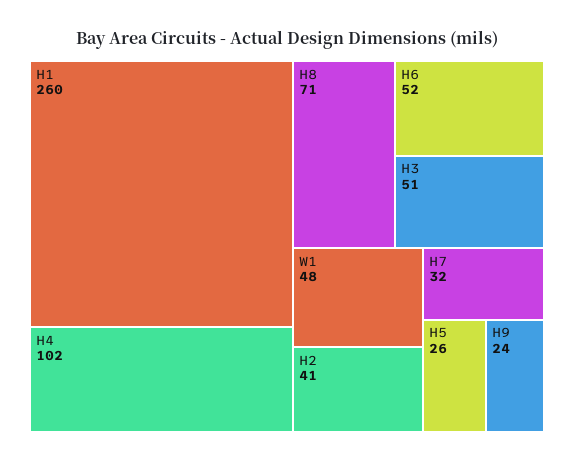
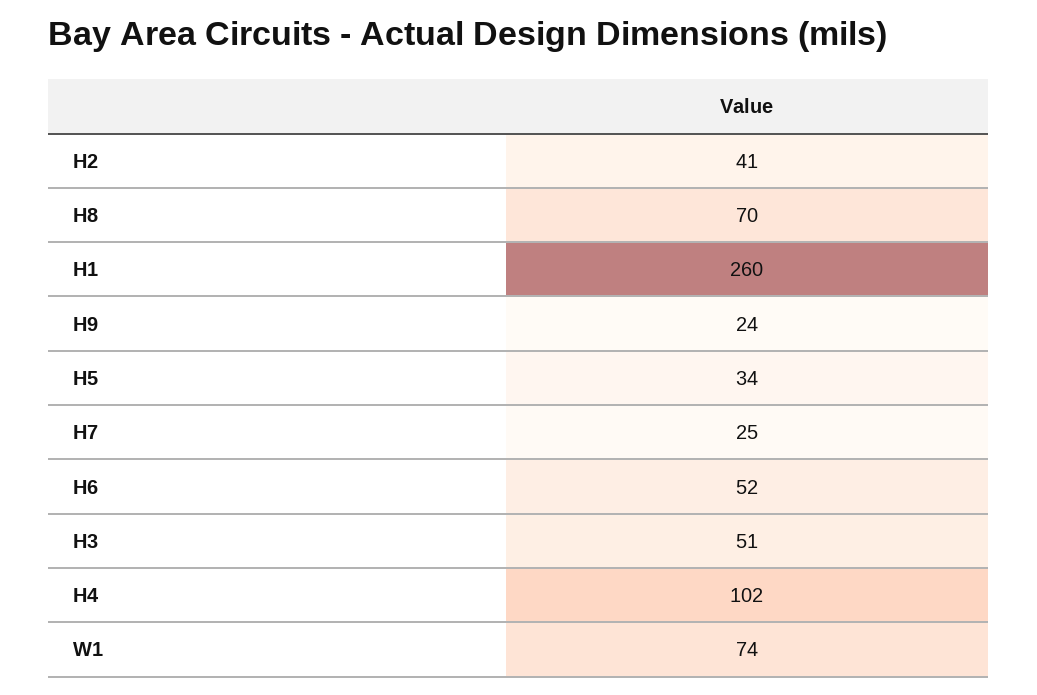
  {
    "H1": 260,
    "H4": 102,
-   "H8": 71,
+   "H8": 70,
    "H6": 52,
    "H3": 51,
-   "W1": 48,
+   "W1": 74,
    "H2": 41,
-   "H7": 32,
+   "H7": 25,
-   "H5": 26,
+   "H5": 34,
    "H9": 24
  }

